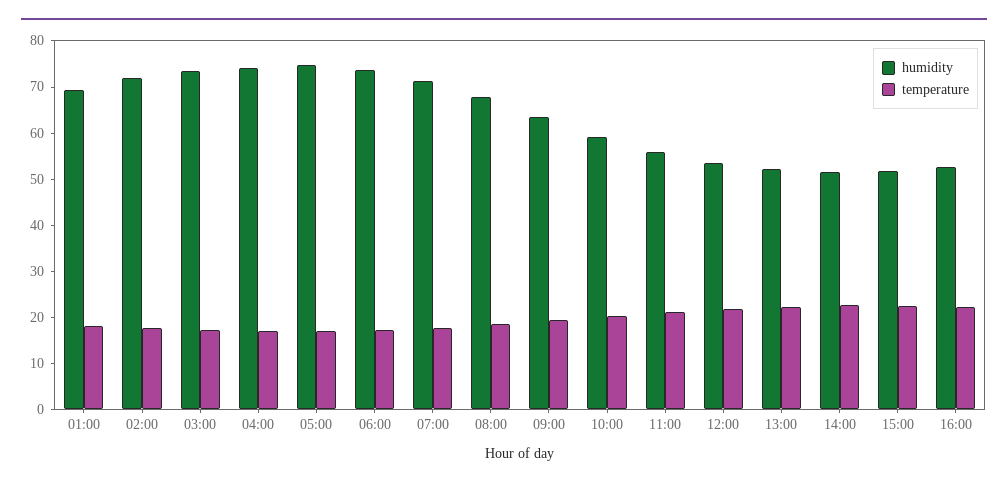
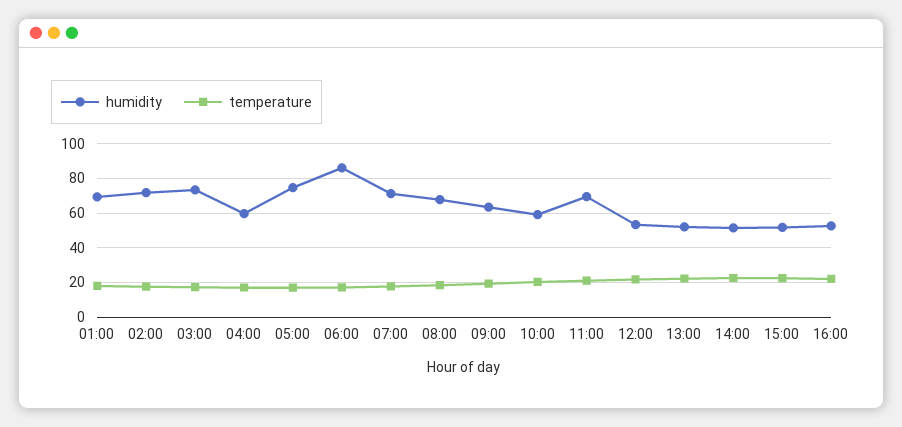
  {
    "humidity": {
      "01:00": 70,
      "02:00": 72,
      "03:00": 74,
-     "04:00": 74,
+     "04:00": 60,
      "05:00": 74,
-     "06:00": 74,
+     "06:00": 85,
      "07:00": 72,
      "08:00": 68,
      "09:00": 64,
      "10:00": 60,
-     "11:00": 56,
+     "11:00": 70,
      "12:00": 54,
      "13:00": 52,
      "14:00": 52,
      "15:00": 52,
      "16:00": 52
    },
    "temperature": {
      "01:00": 18,
      "02:00": 18,
      "03:00": 18,
      "04:00": 18,
      "05:00": 18,
      "06:00": 18,
      "07:00": 18,
      "08:00": 18,
      "09:00": 20,
      "10:00": 20,
      "11:00": 22,
      "12:00": 22,
      "13:00": 22,
      "14:00": 22,
      "15:00": 22,
      "16:00": 22
    }
  }

